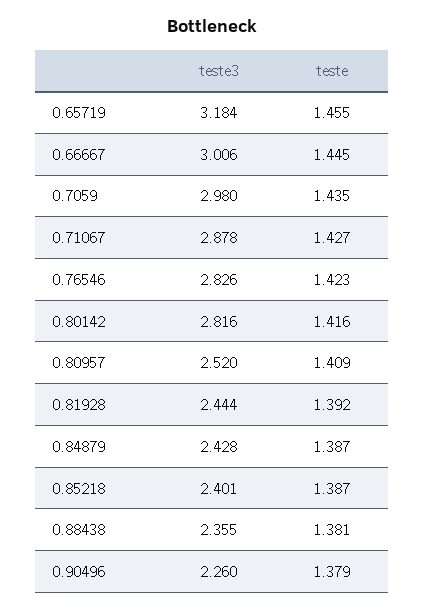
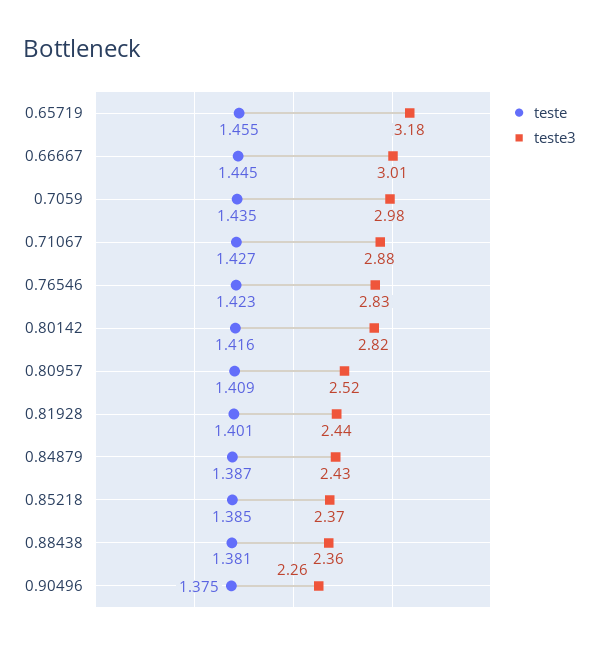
  {
    "teste3": {
      "0.65719": 3.184,
      "0.66667": 3.006,
      "0.7059": 2.98,
      "0.71067": 2.878,
      "0.76546": 2.826,
      "0.80142": 2.816,
      "0.80957": 2.52,
      "0.81928": 2.444,
      "0.84879": 2.428,
-     "0.85218": 2.401,
+     "0.85218": 2.37,
      "0.88438": 2.355,
      "0.90496": 2.26
    },
    "teste": {
      "0.65719": 1.455,
      "0.66667": 1.445,
      "0.7059": 1.435,
      "0.71067": 1.427,
      "0.76546": 1.423,
      "0.80142": 1.416,
      "0.80957": 1.409,
-     "0.81928": 1.392,
+     "0.81928": 1.401,
      "0.84879": 1.387,
-     "0.85218": 1.387,
+     "0.85218": 1.385,
      "0.88438": 1.381,
-     "0.90496": 1.379
+     "0.90496": 1.375
    }
  }

